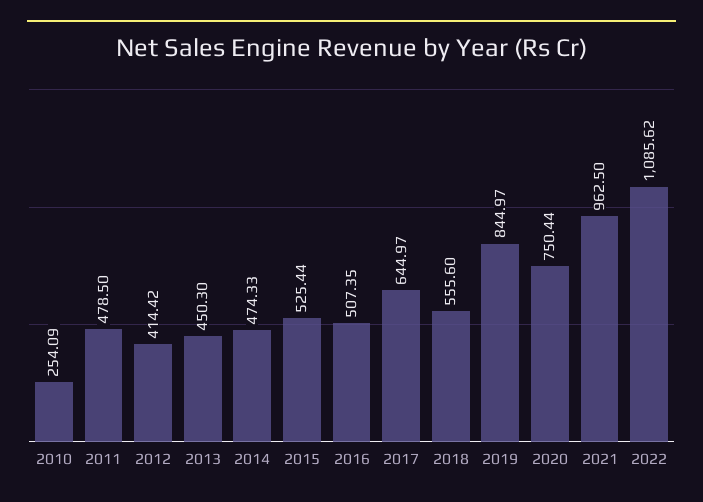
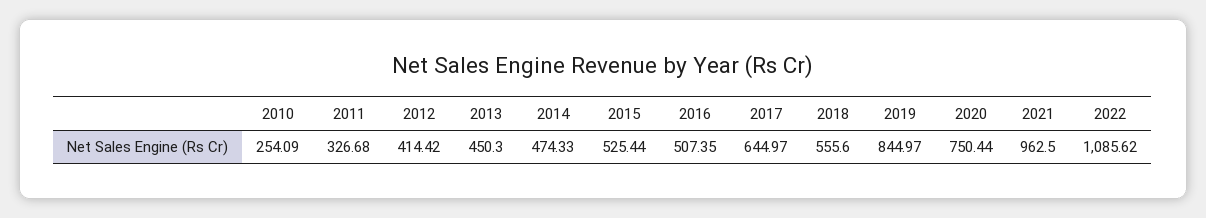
  {
    "2010": 254.09,
-   "2011": 478.5,
+   "2011": 326.68,
    "2012": 414.42,
    "2013": 450.3,
    "2014": 474.33,
    "2015": 525.44,
    "2016": 507.35,
    "2017": 644.97,
    "2018": 555.6,
    "2019": 844.97,
    "2020": 750.44,
    "2021": 962.5,
    "2022": 1085.62
  }

